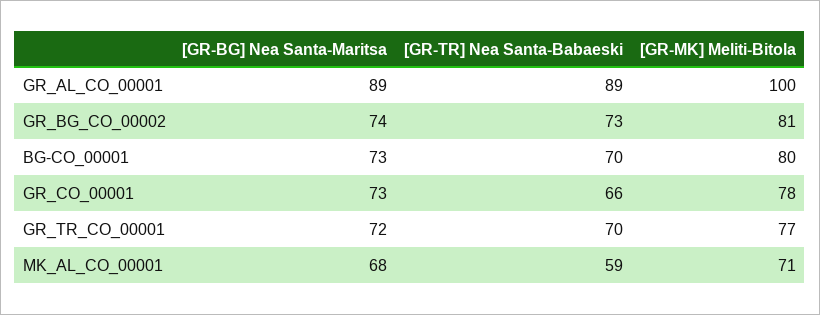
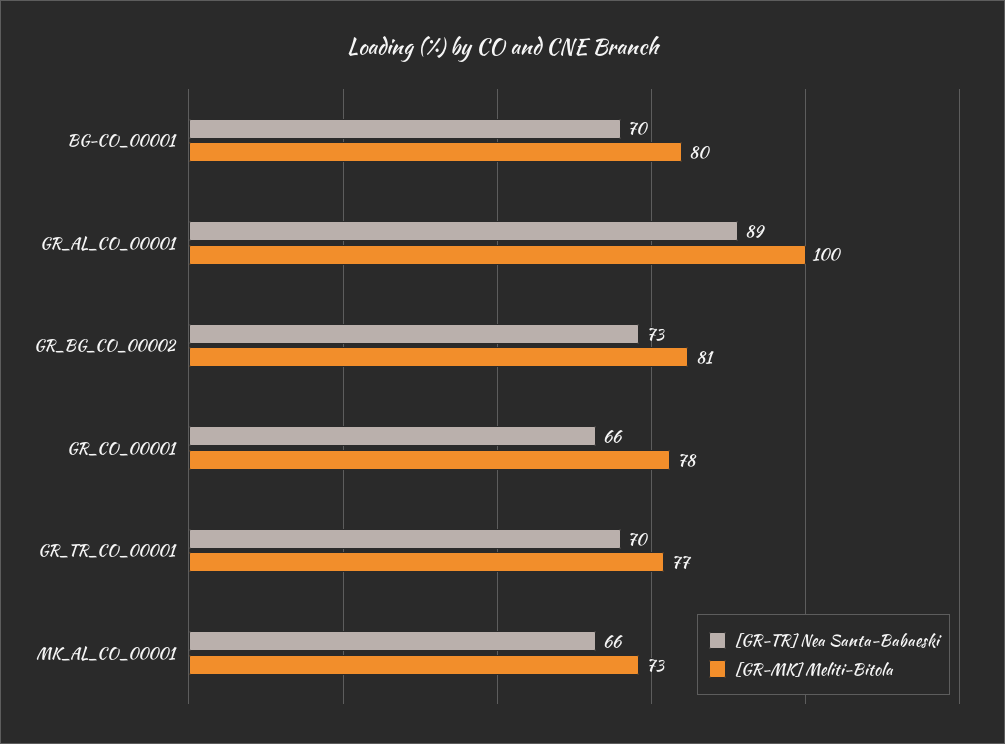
  {
-   "[GR-BG] Nea Santa-Maritsa": {
-     "GR_AL_CO_00001": 89,
-     "GR_BG_CO_00002": 74,
-     "BG-CO_00001": 73,
-     "GR_CO_00001": 73,
-     "GR_TR_CO_00001": 72,
-     "MK_AL_CO_00001": 68
-   },
    "[GR-TR] Nea Santa-Babaeski": {
      "GR_AL_CO_00001": 89,
      "GR_BG_CO_00002": 73,
      "BG-CO_00001": 70,
      "GR_CO_00001": 66,
      "GR_TR_CO_00001": 70,
-     "MK_AL_CO_00001": 59
+     "MK_AL_CO_00001": 66
    },
    "[GR-MK] Meliti-Bitola": {
      "GR_AL_CO_00001": 100,
      "GR_BG_CO_00002": 81,
      "BG-CO_00001": 80,
      "GR_CO_00001": 78,
      "GR_TR_CO_00001": 77,
-     "MK_AL_CO_00001": 71
+     "MK_AL_CO_00001": 73
    }
  }

